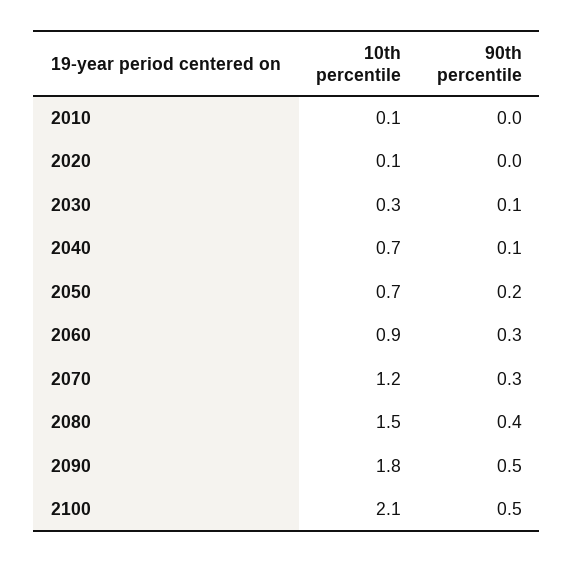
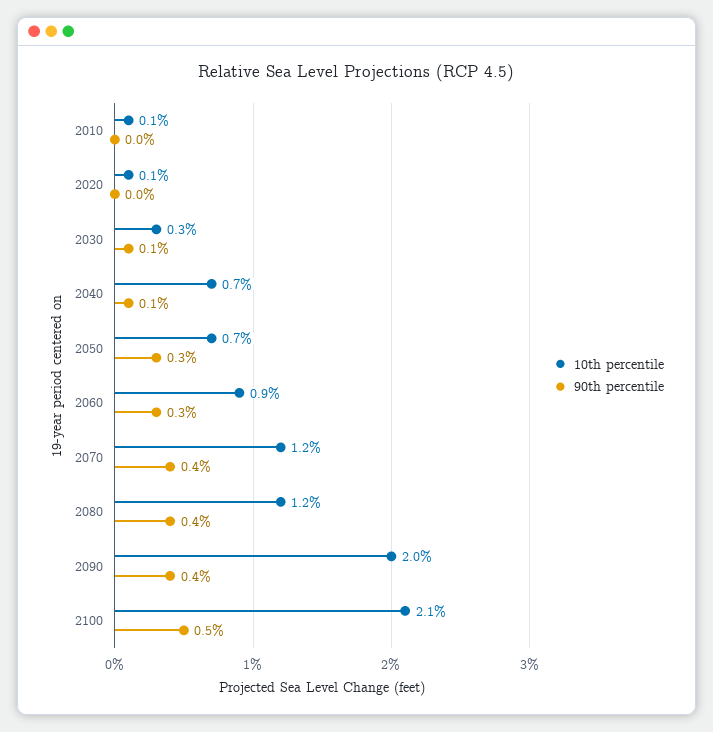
  {
    "10th percentile": {
      "2010": 0.1,
      "2020": 0.1,
      "2030": 0.3,
      "2040": 0.7,
      "2050": 0.7,
      "2060": 0.9,
      "2070": 1.2,
-     "2080": 1.5,
+     "2080": 1.2,
-     "2090": 1.8,
+     "2090": 2,
      "2100": 2.1
    },
    "90th percentile": {
      "2010": 0,
      "2020": 0,
      "2030": 0.1,
      "2040": 0.1,
-     "2050": 0.2,
+     "2050": 0.3,
      "2060": 0.3,
-     "2070": 0.3,
+     "2070": 0.4,
      "2080": 0.4,
-     "2090": 0.5,
+     "2090": 0.4,
      "2100": 0.5
    }
  }

